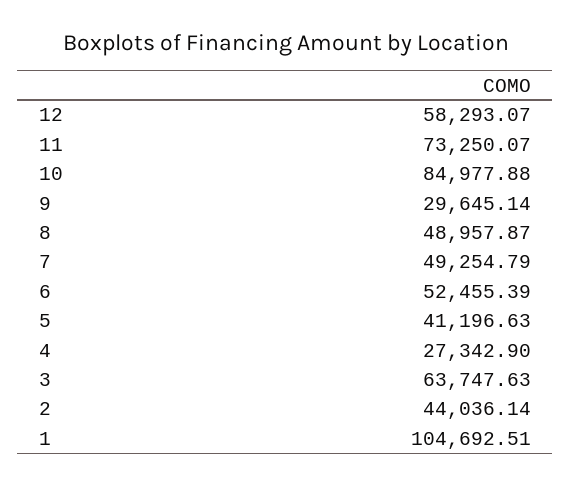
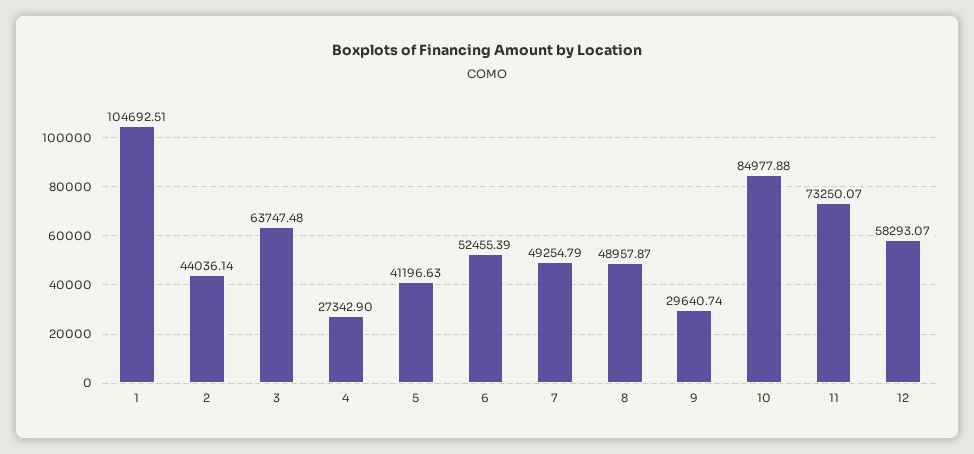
  {
    "12": 58293.07,
    "11": 73250.07,
    "10": 84977.88,
-   "9": 29645.14,
+   "9": 29640.74,
    "8": 48957.87,
    "7": 49254.79,
    "6": 52455.39,
    "5": 41196.63,
    "4": 27342.9,
-   "3": 63747.63,
+   "3": 63747.48,
    "2": 44036.14,
    "1": 104692.51
  }

